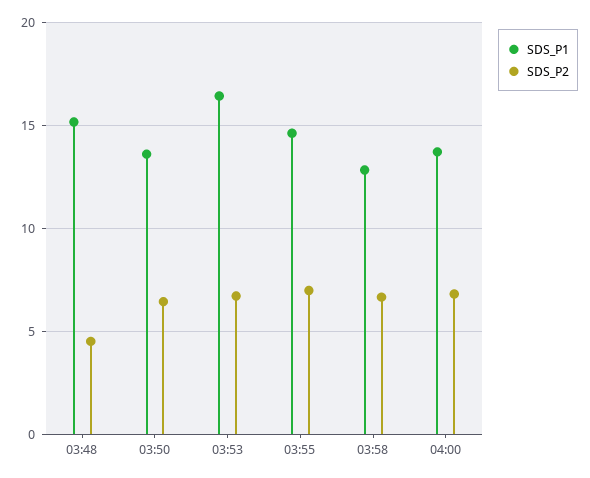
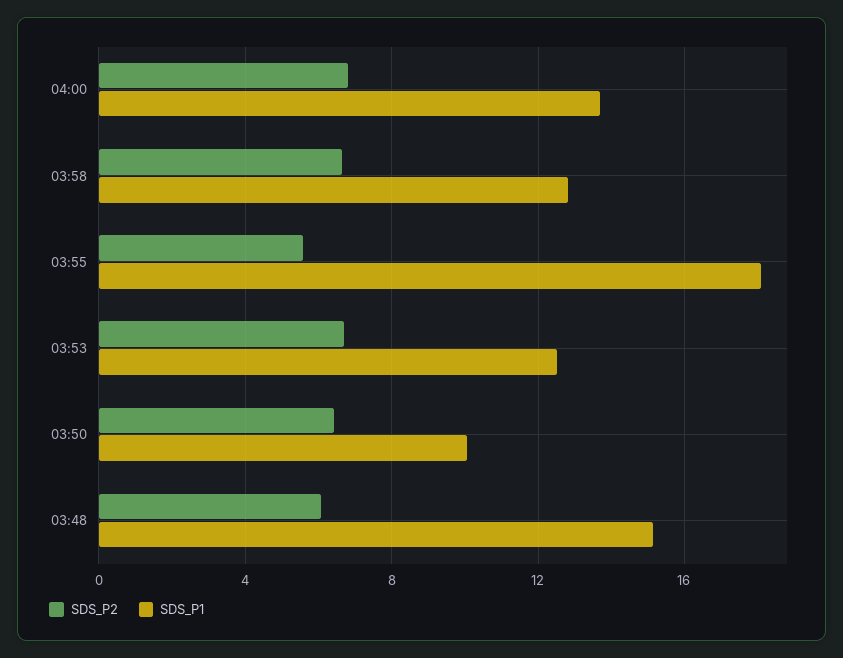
  {
    "SDS_P1": {
      "03:48": 15,
-     "03:50": 13.5,
+     "03:50": 10,
-     "03:53": 16.5,
+     "03:53": 12.5,
-     "03:55": 14.5,
+     "03:55": 18,
      "03:58": 13,
      "04:00": 13.5
    },
    "SDS_P2": {
-     "03:48": 4.5,
+     "03:48": 6,
      "03:50": 6.5,
      "03:53": 6.5,
-     "03:55": 7,
+     "03:55": 5.5,
      "03:58": 6.5,
      "04:00": 7
    }
  }

